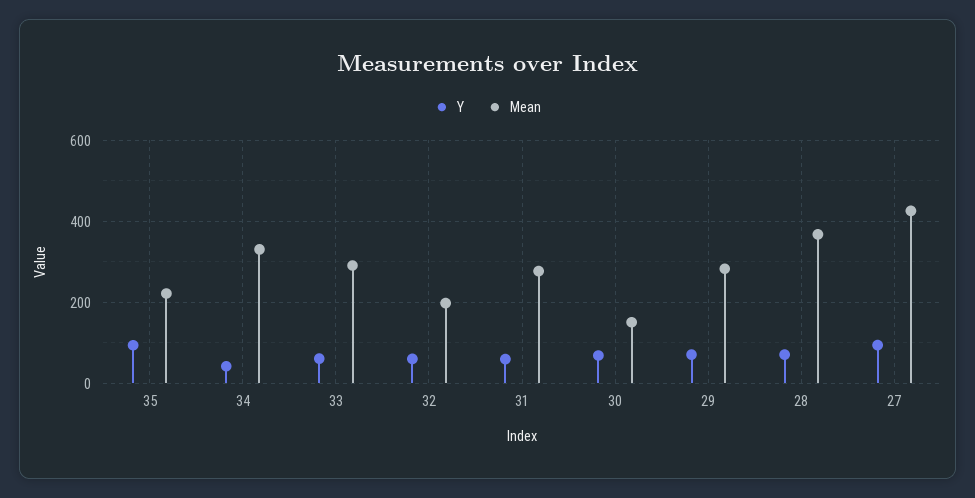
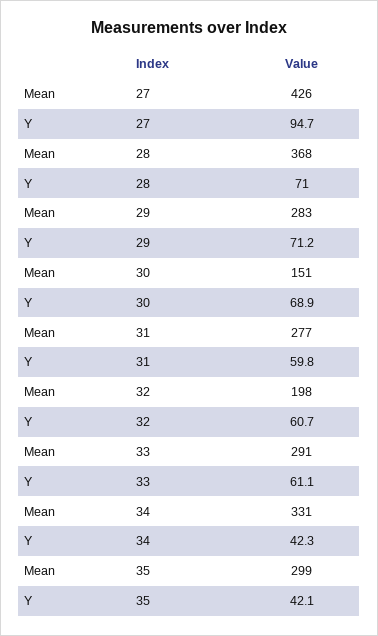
  {
    "Y": {
-     "35": 100,
+     "35": 42.1,
      "34": 42.3,
      "33": 61.1,
      "32": 60.7,
      "31": 59.8,
      "30": 68.9,
      "29": 71.2,
      "28": 71,
      "27": 94.7
    },
    "Mean": {
-     "35": 220,
+     "35": 299,
      "34": 331,
      "33": 291,
      "32": 198,
      "31": 277,
      "30": 151,
      "29": 283,
      "28": 368,
      "27": 426
    }
  }

